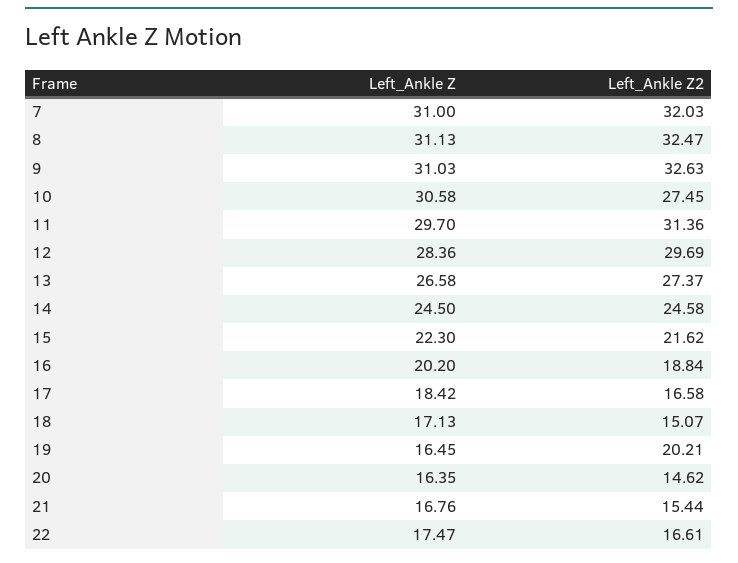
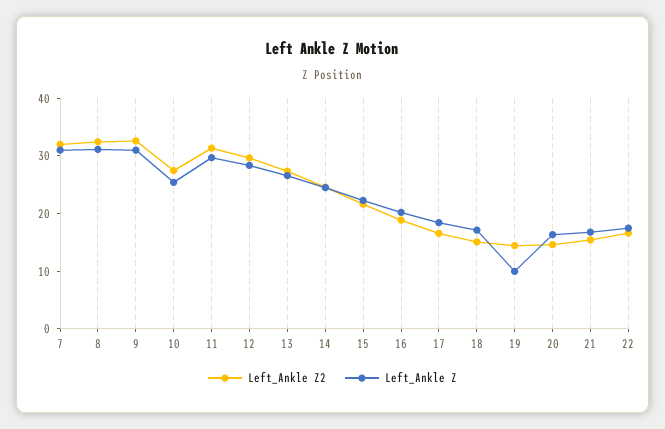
  {
    "Left_Ankle Z": {
      "7": 31,
      "8": 31.13,
      "9": 31.03,
-     "10": 30.58,
+     "10": 26,
      "11": 29.7,
      "12": 28.36,
      "13": 26.58,
      "14": 24.5,
      "15": 22.3,
      "16": 20.2,
      "17": 18.42,
      "18": 17.13,
-     "19": 16.45,
+     "19": 10,
      "20": 16.35,
      "21": 16.76,
      "22": 17.47
    },
    "Left_Ankle Z2": {
      "7": 32.03,
      "8": 32.47,
      "9": 32.63,
      "10": 27.45,
      "11": 31.36,
      "12": 29.69,
      "13": 27.37,
      "14": 24.58,
      "15": 21.62,
      "16": 18.84,
      "17": 16.58,
      "18": 15.07,
-     "19": 20.21,
+     "19": 14,
      "20": 14.62,
      "21": 15.44,
      "22": 16.61
    }
  }

